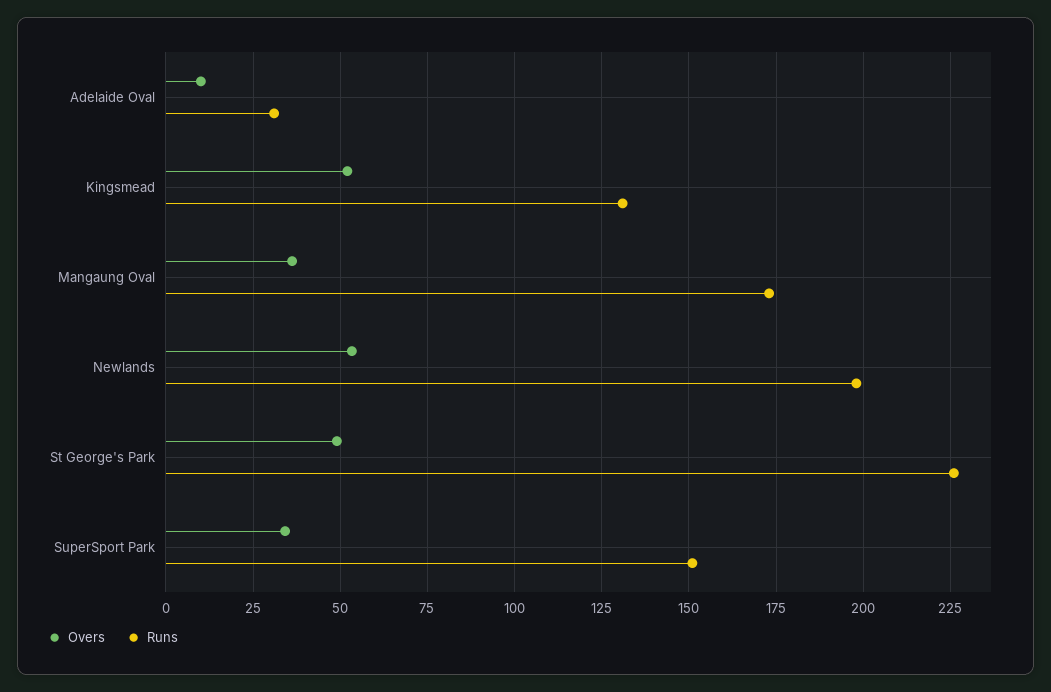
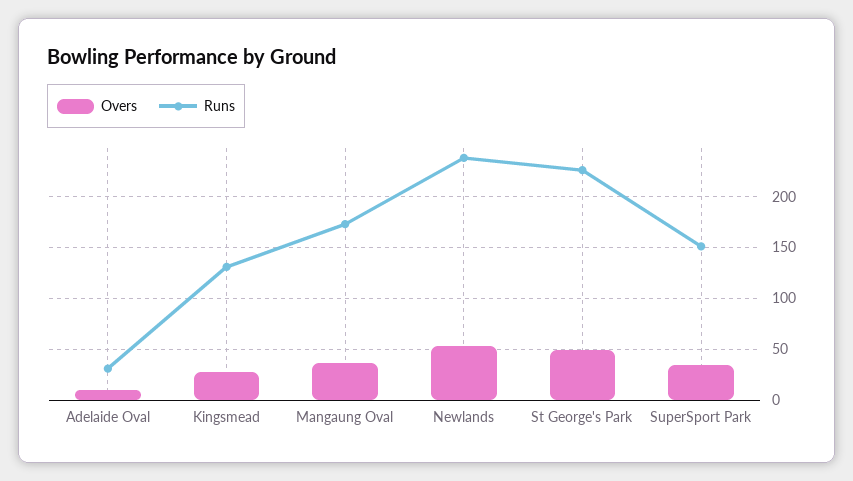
  {
    "Overs": {
      "Adelaide Oval": 10,
-     "Kingsmead": 52.5,
+     "Kingsmead": 30,
      "Mangaung Oval": 35,
      "Newlands": 52.5,
      "St George's Park": 50,
      "SuperSport Park": 35
    },
    "Runs": {
      "Adelaide Oval": 30,
      "Kingsmead": 130,
      "Mangaung Oval": 172.5,
-     "Newlands": 197.5,
+     "Newlands": 240,
      "St George's Park": 225,
      "SuperSport Park": 150
    }
  }

